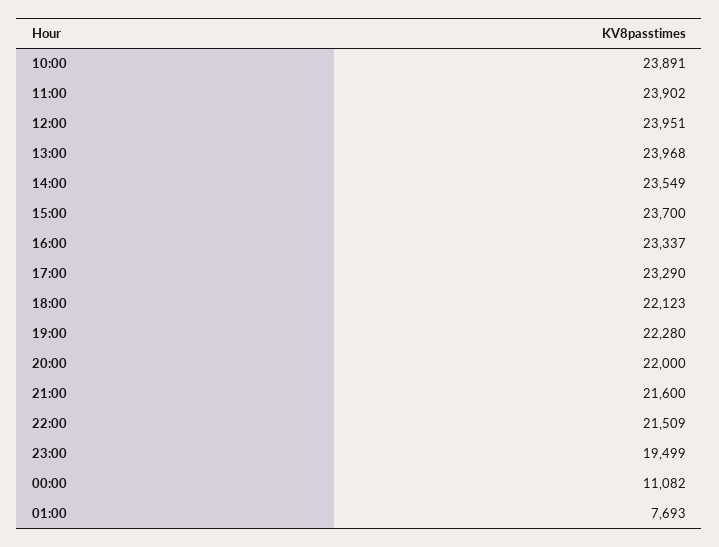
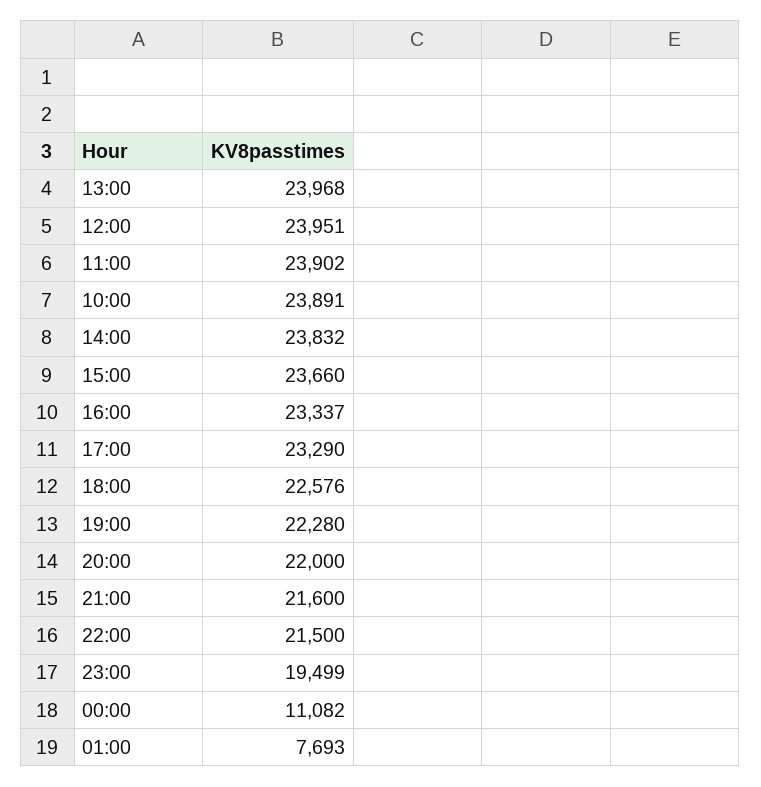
  {
    "10:00": 23891,
    "11:00": 23902,
    "12:00": 23951,
    "13:00": 23968,
-   "14:00": 23549,
+   "14:00": 23832,
-   "15:00": 23700,
+   "15:00": 23660,
    "16:00": 23337,
    "17:00": 23290,
-   "18:00": 22123,
+   "18:00": 22576,
    "19:00": 22280,
    "20:00": 22000,
    "21:00": 21600,
-   "22:00": 21509,
+   "22:00": 21500,
    "23:00": 19499,
    "00:00": 11082,
    "01:00": 7693
  }

